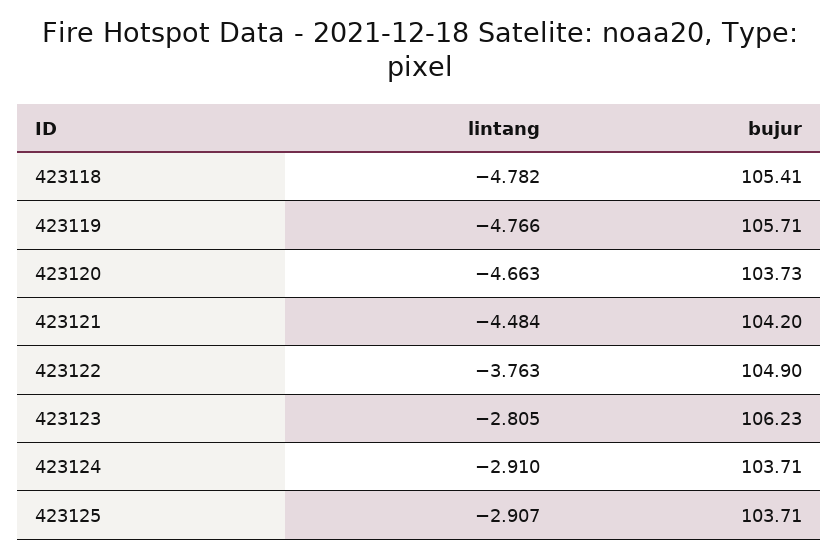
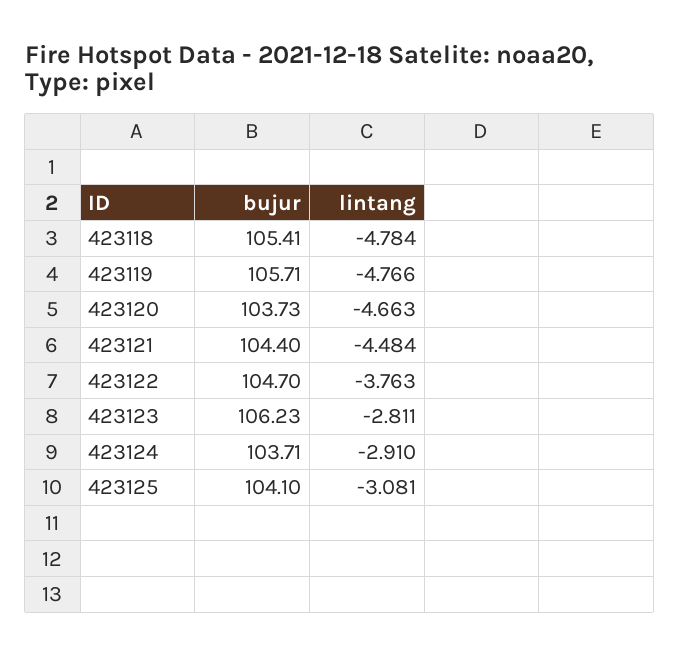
  {
    "lintang": {
-     "423118": -4.782,
+     "423118": -4.784,
      "423119": -4.766,
      "423120": -4.663,
      "423121": -4.484,
      "423122": -3.763,
-     "423123": -2.805,
+     "423123": -2.811,
      "423124": -2.91,
-     "423125": -2.907
+     "423125": -3.081
    },
    "bujur": {
      "423118": 105.41,
      "423119": 105.71,
      "423120": 103.73,
-     "423121": 104.2,
+     "423121": 104.4,
-     "423122": 104.9,
+     "423122": 104.7,
      "423123": 106.23,
      "423124": 103.71,
-     "423125": 103.71
+     "423125": 104.1
    }
  }

